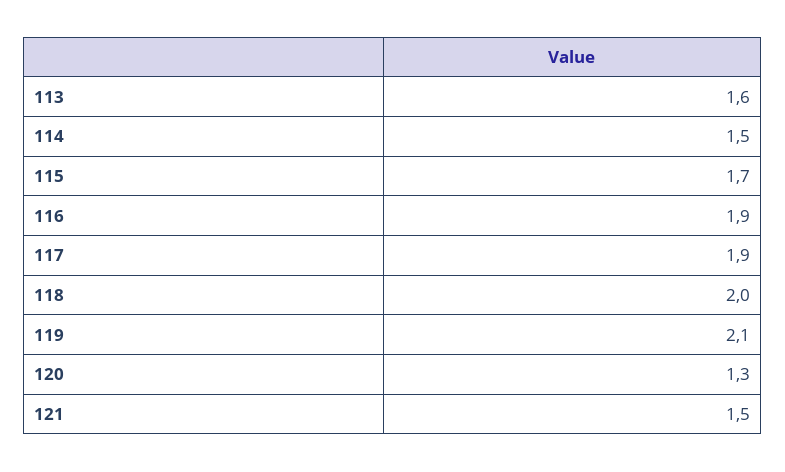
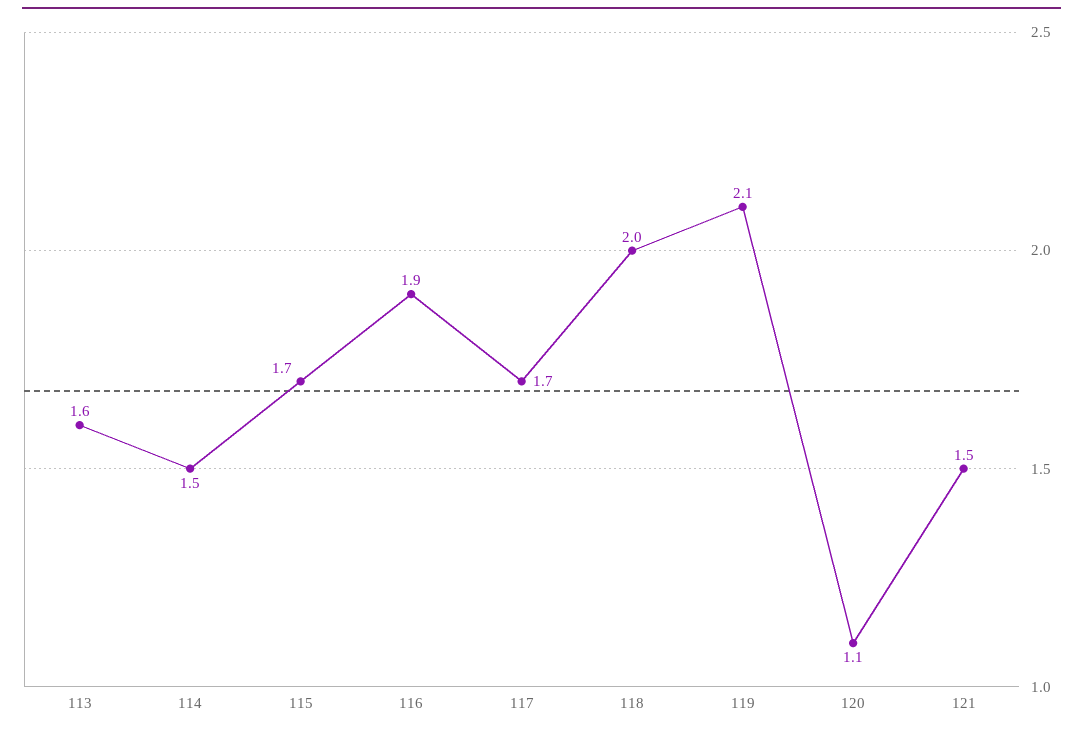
  {
    "113": 1.6,
    "114": 1.5,
    "115": 1.7,
    "116": 1.9,
-   "117": 1.9,
+   "117": 1.7,
    "118": 2,
    "119": 2.1,
-   "120": 1.3,
+   "120": 1.1,
    "121": 1.5
  }

